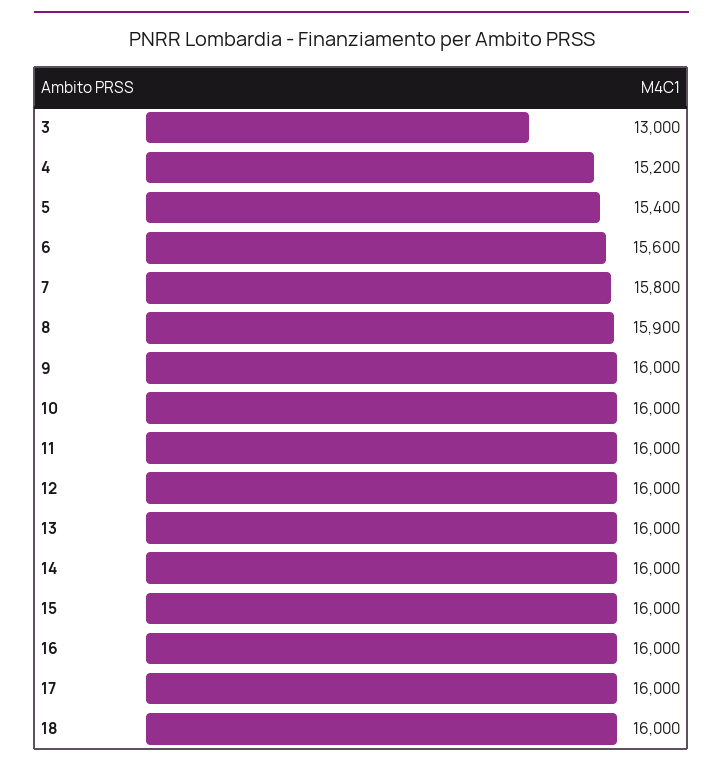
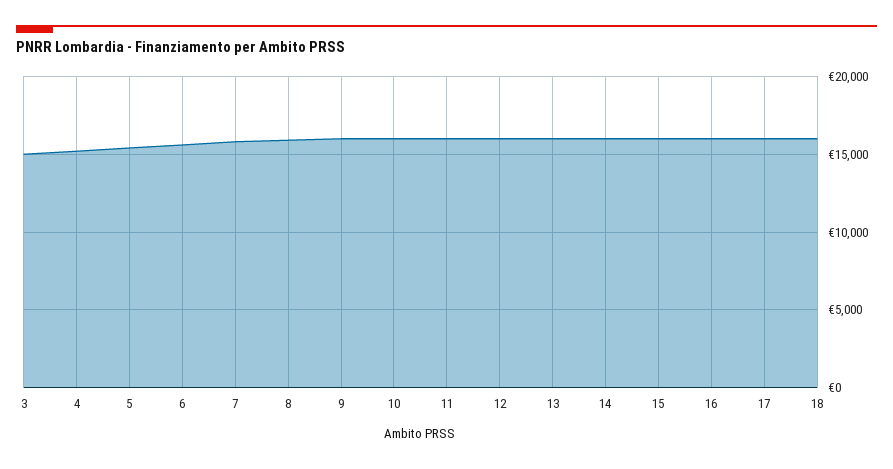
  {
-   "3": 13000,
+   "3": 15000,
    "4": 15200,
    "5": 15400,
    "6": 15600,
    "7": 15800,
    "8": 15900,
    "9": 16000,
    "10": 16000,
    "11": 16000,
    "12": 16000,
    "13": 16000,
    "14": 16000,
    "15": 16000,
    "16": 16000,
    "17": 16000,
    "18": 16000
  }

